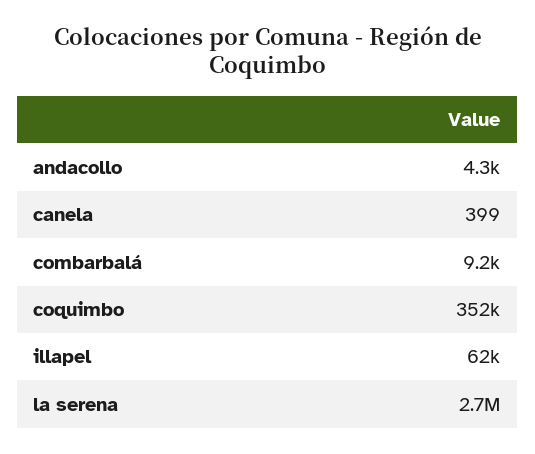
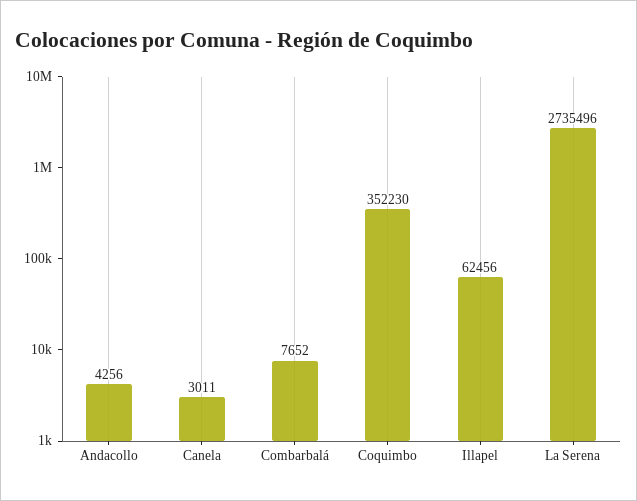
  {
    "andacollo": 4256,
-   "canela": 399,
+   "canela": 3011,
-   "combarbalá": 9200,
+   "combarbalá": 7652,
    "coquimbo": 352230,
    "illapel": 62456,
    "la serena": 2735496
  }

